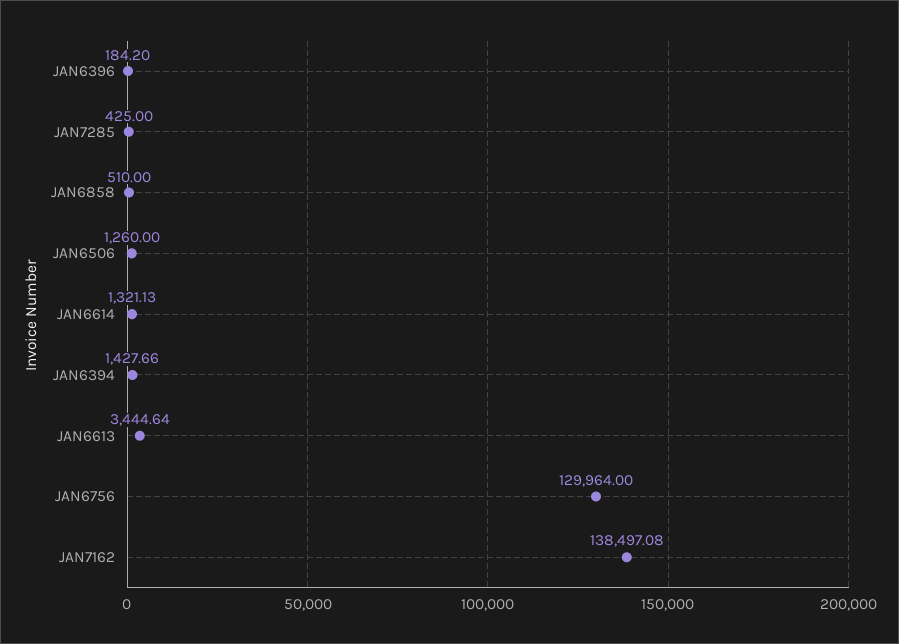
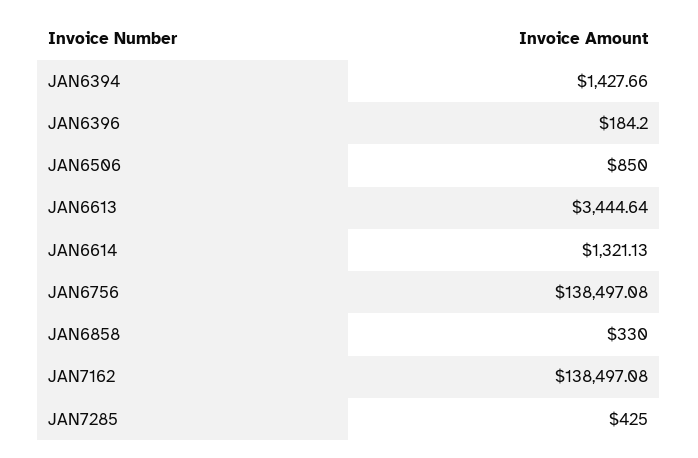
  {
    "JAN6396": 184.2,
    "JAN7285": 425,
-   "JAN6858": 510,
+   "JAN6858": 330,
-   "JAN6506": 1260,
+   "JAN6506": 850,
    "JAN6614": 1321.13,
    "JAN6394": 1427.66,
    "JAN6613": 3444.64,
-   "JAN6756": 129964,
+   "JAN6756": 138497.08,
    "JAN7162": 138497.08
  }

